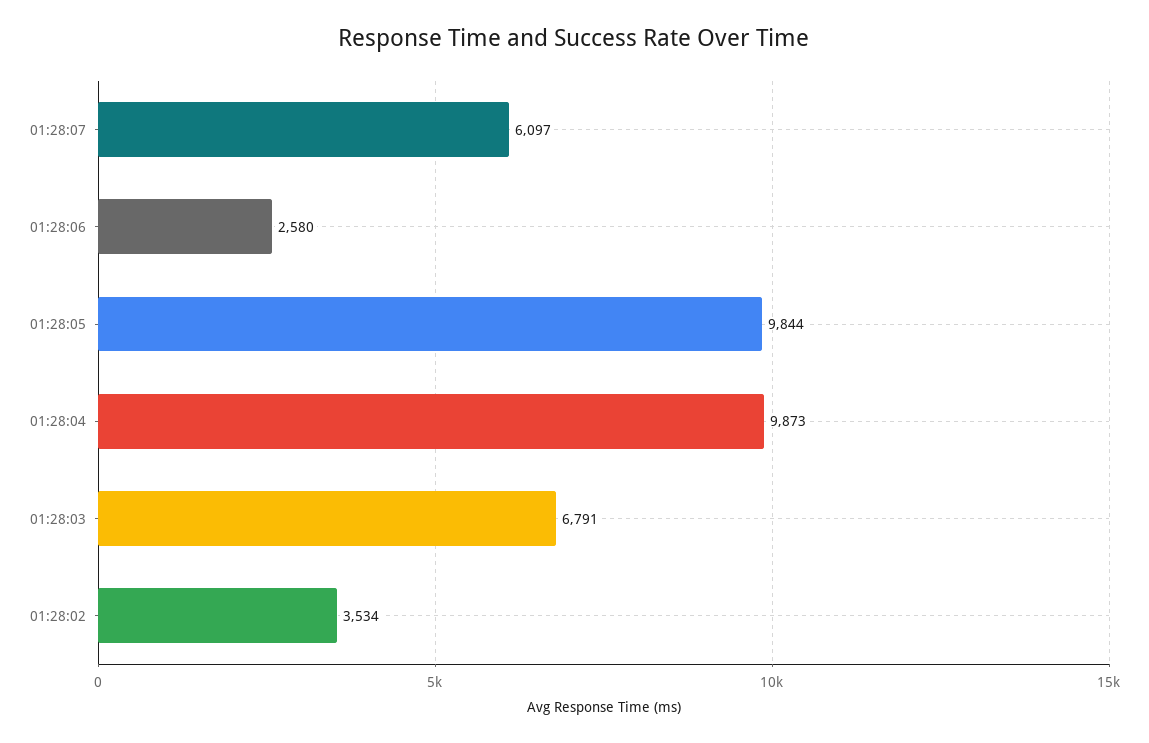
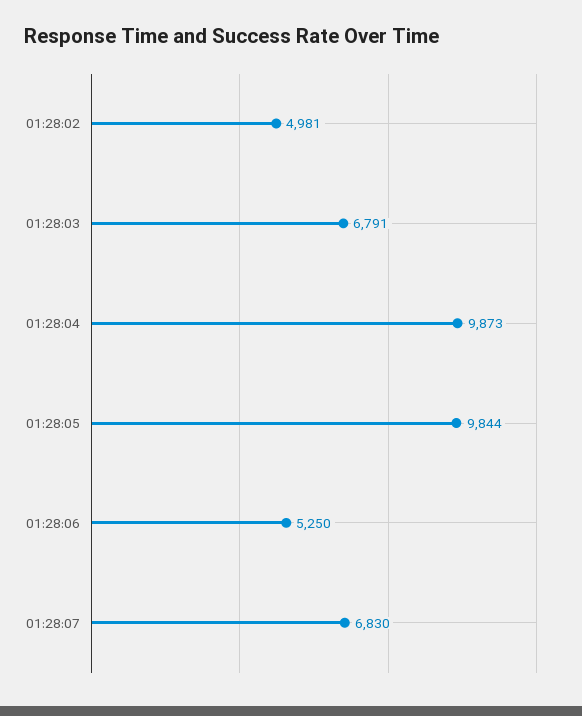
  {
-   "01:28:07": 6097,
+   "01:28:07": 6830,
-   "01:28:06": 2580,
+   "01:28:06": 5250,
    "01:28:05": 9844,
    "01:28:04": 9873,
    "01:28:03": 6791,
-   "01:28:02": 3534
+   "01:28:02": 4981
  }

